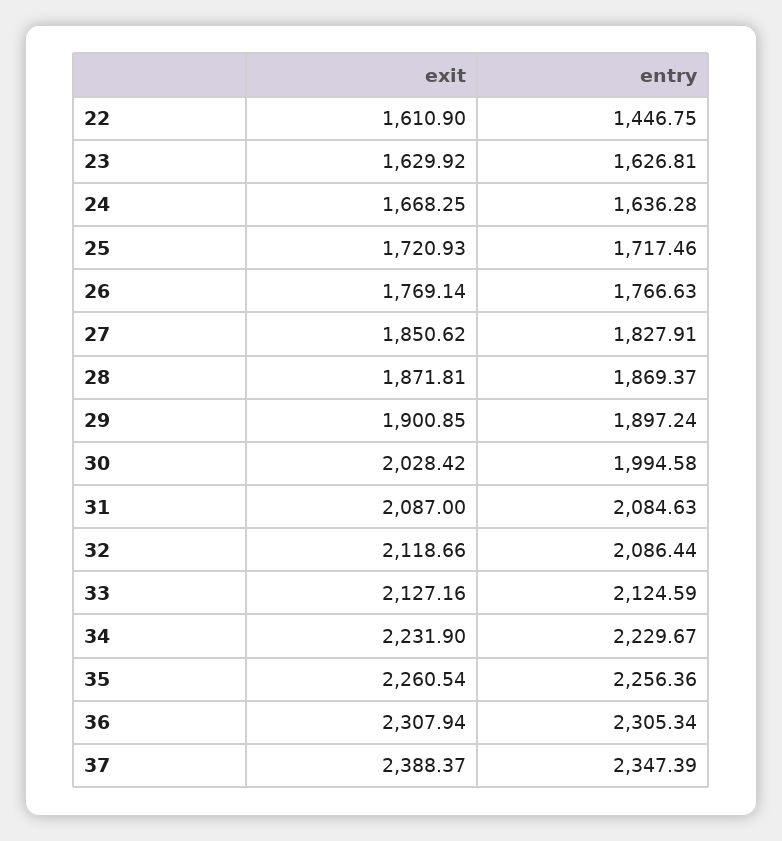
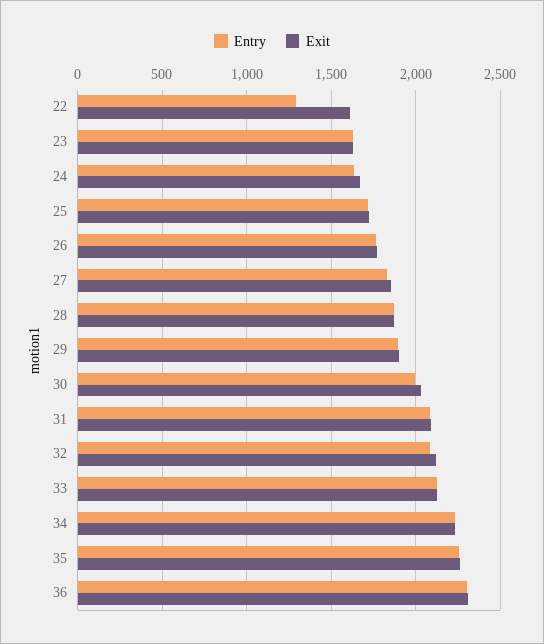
  {
    "exit": {
      "22": 1610.9,
      "23": 1629.92,
      "24": 1668.25,
      "25": 1720.93,
      "26": 1769.14,
      "27": 1850.62,
      "28": 1871.81,
      "29": 1900.85,
      "30": 2028.42,
      "31": 2087,
      "32": 2118.66,
      "33": 2127.16,
      "34": 2231.9,
      "35": 2260.54,
-     "36": 2307.94,
+     "36": 2307.94
-     "37": 2388.37
    },
    "entry": {
-     "22": 1446.75,
+     "22": 1300,
      "23": 1626.81,
      "24": 1636.28,
      "25": 1717.46,
      "26": 1766.63,
      "27": 1827.91,
      "28": 1869.37,
      "29": 1897.24,
      "30": 1994.58,
      "31": 2084.63,
      "32": 2086.44,
      "33": 2124.59,
      "34": 2229.67,
      "35": 2256.36,
-     "36": 2305.34,
+     "36": 2305.34
-     "37": 2347.39
    }
  }

